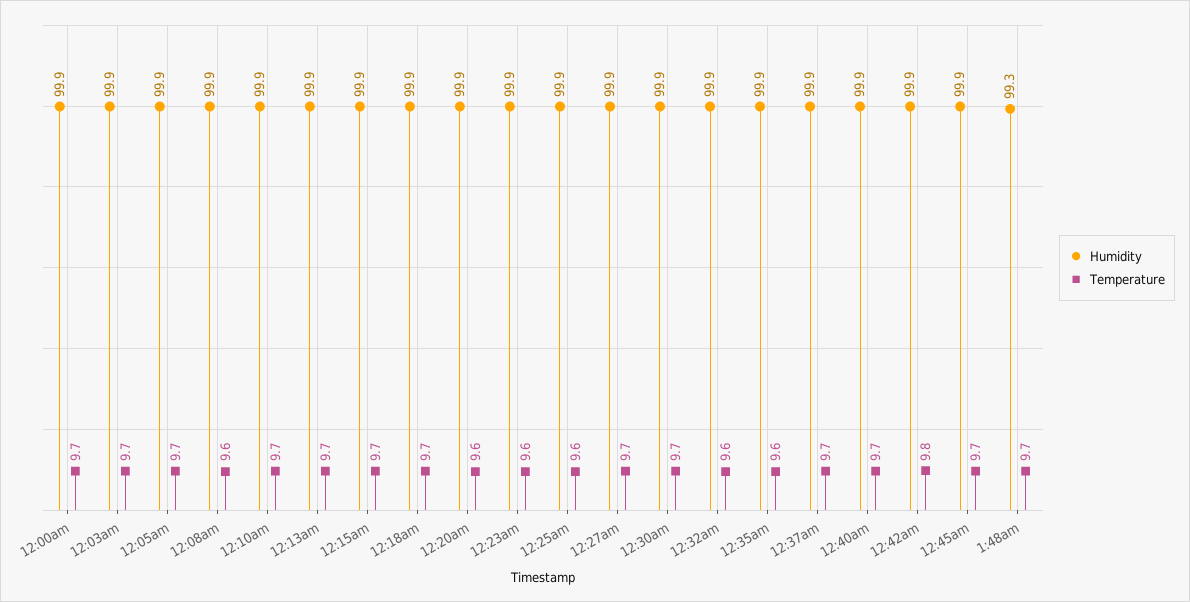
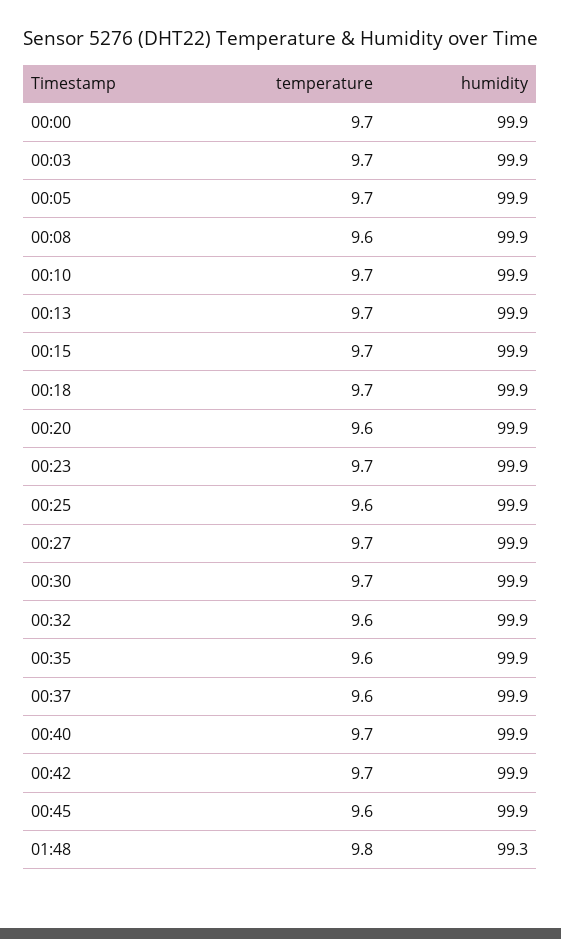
  {
    "Humidity": {
      "12:00am": 99.9,
      "12:03am": 99.9,
      "12:05am": 99.9,
      "12:08am": 99.9,
      "12:10am": 99.9,
      "12:13am": 99.9,
      "12:15am": 99.9,
      "12:18am": 99.9,
      "12:20am": 99.9,
      "12:23am": 99.9,
      "12:25am": 99.9,
      "12:27am": 99.9,
      "12:30am": 99.9,
      "12:32am": 99.9,
      "12:35am": 99.9,
      "12:37am": 99.9,
      "12:40am": 99.9,
      "12:42am": 99.9,
      "12:45am": 99.9,
      "1:48am": 99.3
    },
    "Temperature": {
      "12:00am": 9.7,
      "12:03am": 9.7,
      "12:05am": 9.7,
      "12:08am": 9.6,
      "12:10am": 9.7,
      "12:13am": 9.7,
      "12:15am": 9.7,
      "12:18am": 9.7,
      "12:20am": 9.6,
-     "12:23am": 9.6,
+     "12:23am": 9.7,
      "12:25am": 9.6,
      "12:27am": 9.7,
      "12:30am": 9.7,
      "12:32am": 9.6,
      "12:35am": 9.6,
-     "12:37am": 9.7,
+     "12:37am": 9.6,
      "12:40am": 9.7,
-     "12:42am": 9.8,
+     "12:42am": 9.7,
-     "12:45am": 9.7,
+     "12:45am": 9.6,
-     "1:48am": 9.7
+     "1:48am": 9.8
    }
  }

